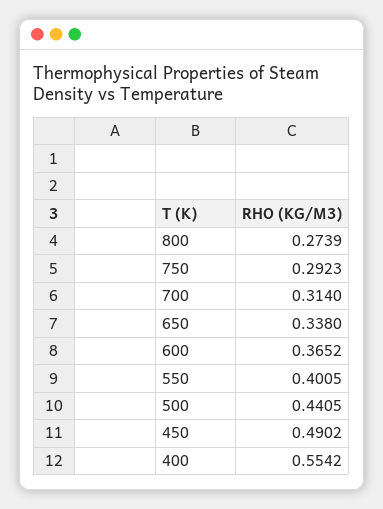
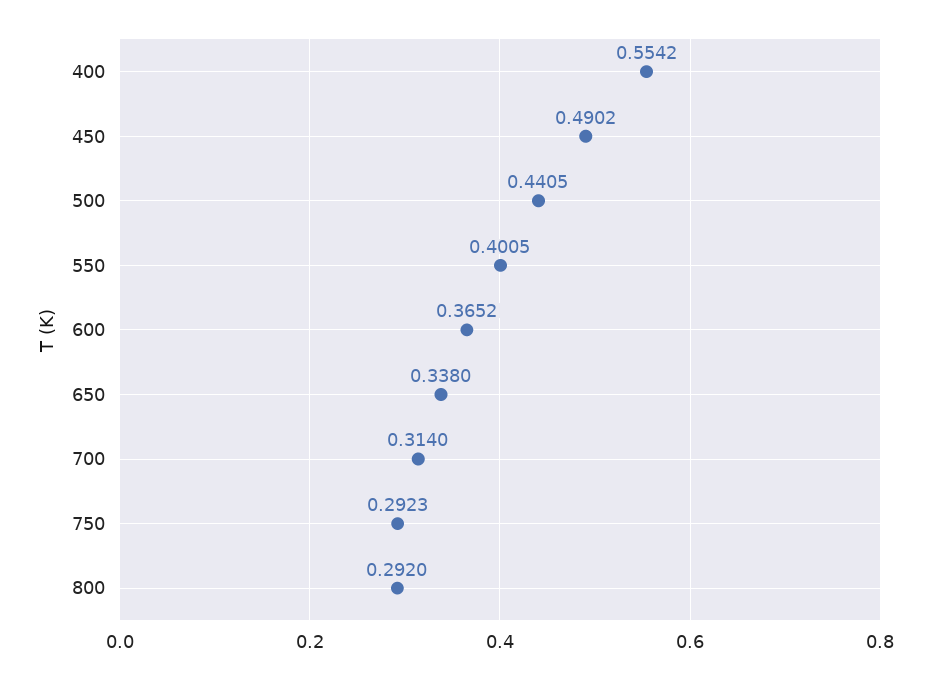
  {
-   "800": 0.2739,
+   "800": 0.292,
    "750": 0.2923,
    "700": 0.314,
    "650": 0.338,
    "600": 0.3652,
    "550": 0.4005,
    "500": 0.4405,
    "450": 0.4902,
    "400": 0.5542
  }

